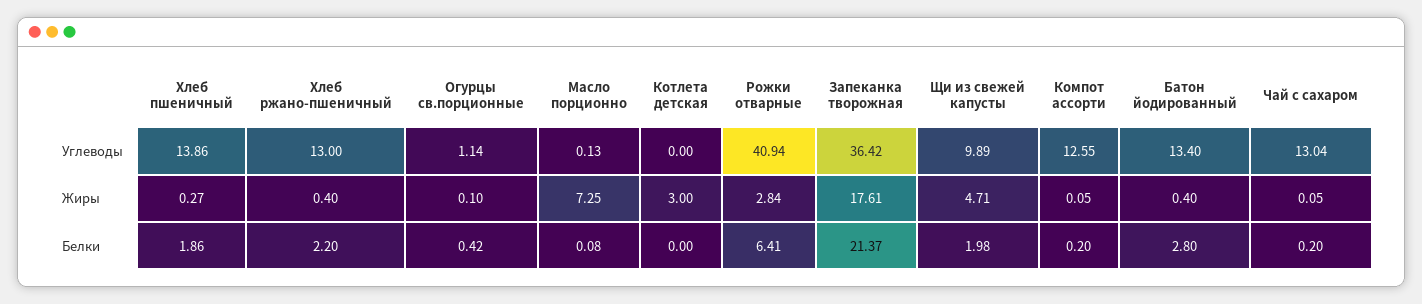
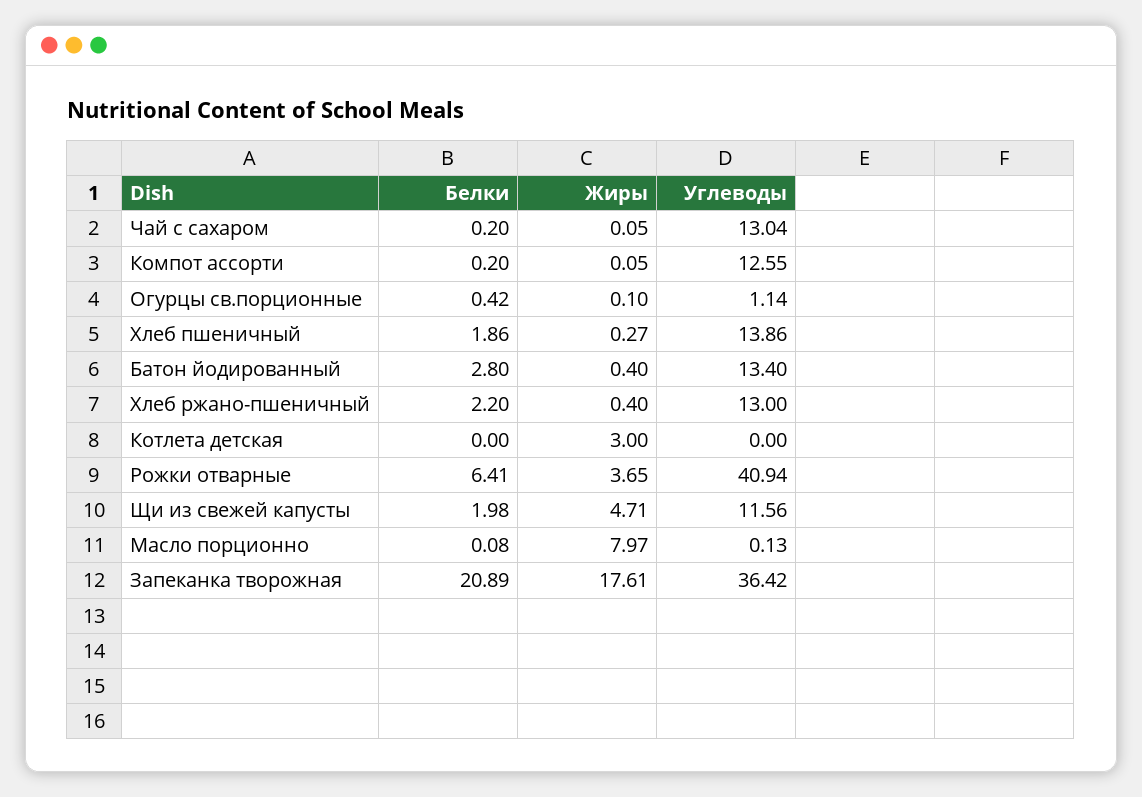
  {
    "Хлеб пшеничный": {
      "Углеводы": 13.86,
      "Жиры": 0.27,
      "Белки": 1.86
    },
    "Хлеб ржано-пшеничный": {
      "Углеводы": 13,
      "Жиры": 0.4,
      "Белки": 2.2
    },
    "Огурцы св.порционные": {
      "Углеводы": 1.14,
      "Жиры": 0.1,
      "Белки": 0.42
    },
    "Масло порционно": {
      "Углеводы": 0.13,
-     "Жиры": 7.25,
+     "Жиры": 7.97,
      "Белки": 0.08
    },
    "Котлета детская": {
      "Углеводы": 0,
      "Жиры": 3,
      "Белки": 0
    },
    "Рожки отварные": {
      "Углеводы": 40.94,
-     "Жиры": 2.84,
+     "Жиры": 3.65,
      "Белки": 6.41
    },
    "Запеканка творожная": {
      "Углеводы": 36.42,
      "Жиры": 17.61,
-     "Белки": 21.37
+     "Белки": 20.89
    },
    "Щи из свежей капусты": {
-     "Углеводы": 9.89,
+     "Углеводы": 11.56,
      "Жиры": 4.71,
      "Белки": 1.98
    },
    "Компот ассорти": {
      "Углеводы": 12.55,
      "Жиры": 0.05,
      "Белки": 0.2
    },
    "Батон йодированный": {
      "Углеводы": 13.4,
      "Жиры": 0.4,
      "Белки": 2.8
    },
    "Чай с сахаром": {
      "Углеводы": 13.04,
      "Жиры": 0.05,
      "Белки": 0.2
    }
  }

